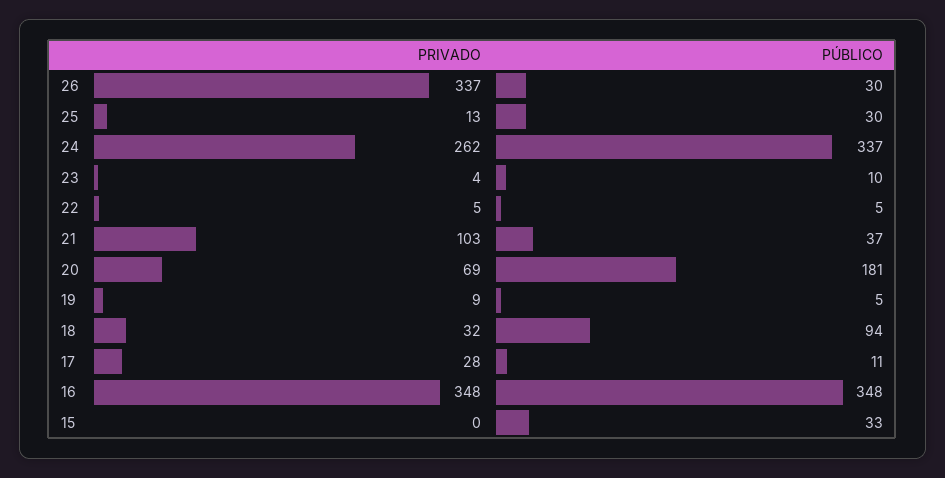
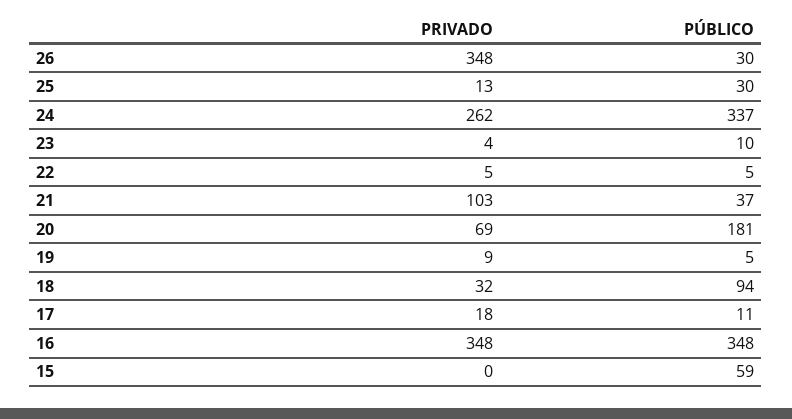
  {
    "PRIVADO": {
-     "26": 337,
+     "26": 348,
      "25": 13,
      "24": 262,
      "23": 4,
      "22": 5,
      "21": 103,
      "20": 69,
      "19": 9,
      "18": 32,
-     "17": 28,
+     "17": 18,
      "16": 348,
      "15": 0
    },
    "PÚBLICO": {
      "26": 30,
      "25": 30,
      "24": 337,
      "23": 10,
      "22": 5,
      "21": 37,
      "20": 181,
      "19": 5,
      "18": 94,
      "17": 11,
      "16": 348,
-     "15": 33
+     "15": 59
    }
  }

